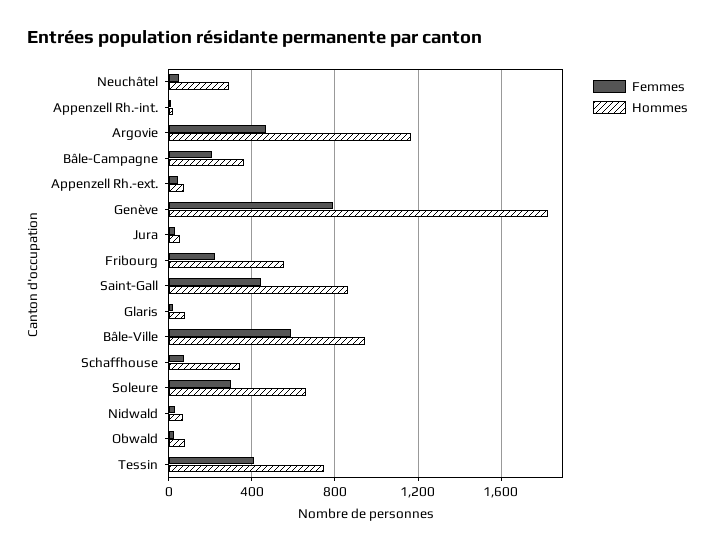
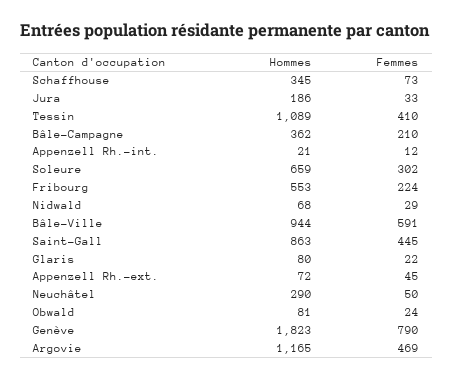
  {
    "Femmes": {
      "Neuchâtel": 50,
      "Appenzell Rh.-int.": 12,
      "Argovie": 469,
      "Bâle-Campagne": 210,
      "Appenzell Rh.-ext.": 45,
      "Genève": 790,
      "Jura": 33,
      "Fribourg": 224,
      "Saint-Gall": 445,
      "Glaris": 22,
      "Bâle-Ville": 591,
      "Schaffhouse": 73,
      "Soleure": 302,
      "Nidwald": 29,
      "Obwald": 24,
      "Tessin": 410
    },
    "Hommes": {
      "Neuchâtel": 290,
      "Appenzell Rh.-int.": 21,
      "Argovie": 1165,
      "Bâle-Campagne": 362,
      "Appenzell Rh.-ext.": 72,
      "Genève": 1823,
-     "Jura": 50,
+     "Jura": 186,
      "Fribourg": 553,
      "Saint-Gall": 863,
      "Glaris": 80,
      "Bâle-Ville": 944,
      "Schaffhouse": 345,
      "Soleure": 659,
      "Nidwald": 68,
      "Obwald": 81,
-     "Tessin": 750
+     "Tessin": 1089
    }
  }

